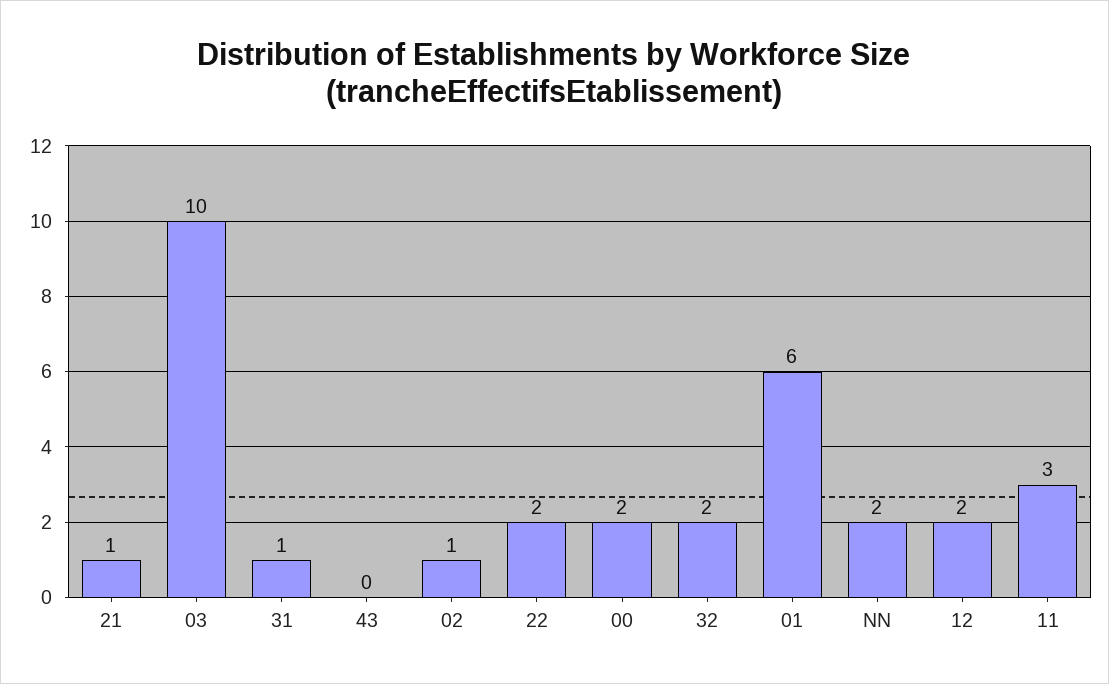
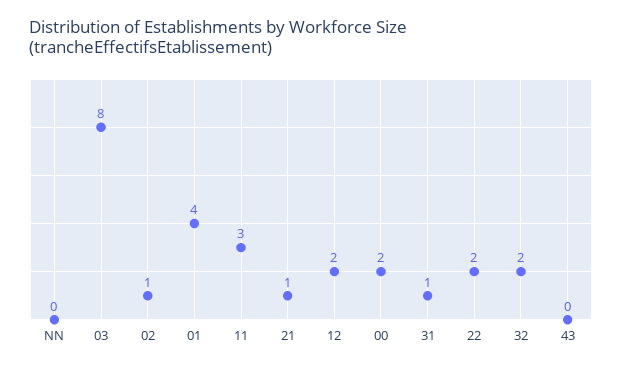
  {
    "21": 1,
-   "03": 10,
+   "03": 8,
    "31": 1,
    "43": 0,
    "02": 1,
    "22": 2,
    "00": 2,
    "32": 2,
-   "01": 6,
+   "01": 4,
-   "NN": 2,
+   "NN": 0,
    "12": 2,
    "11": 3
  }

